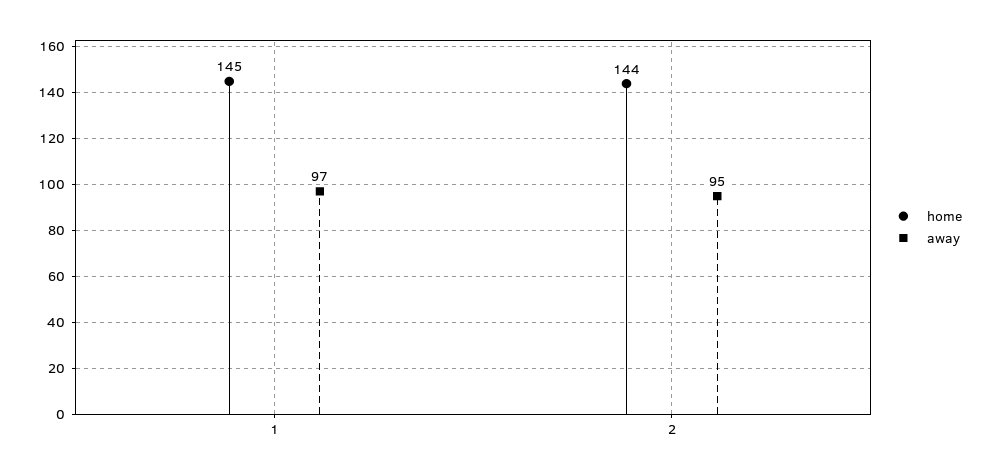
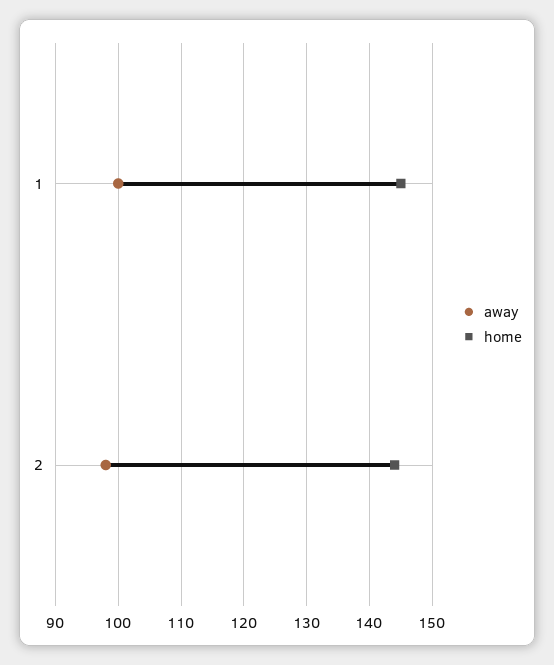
  {
    "home": {
      "1": 145,
      "2": 144
    },
    "away": {
-     "1": 97,
+     "1": 100,
-     "2": 95
+     "2": 98
    }
  }

